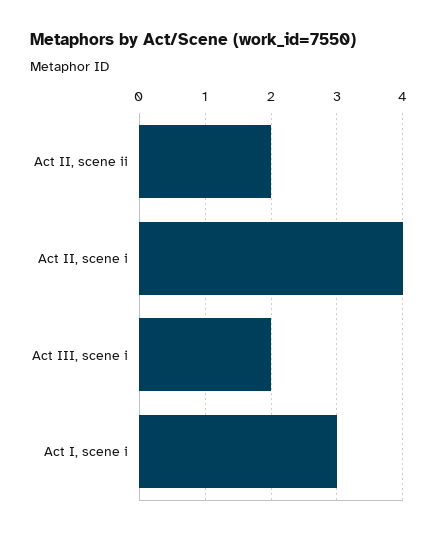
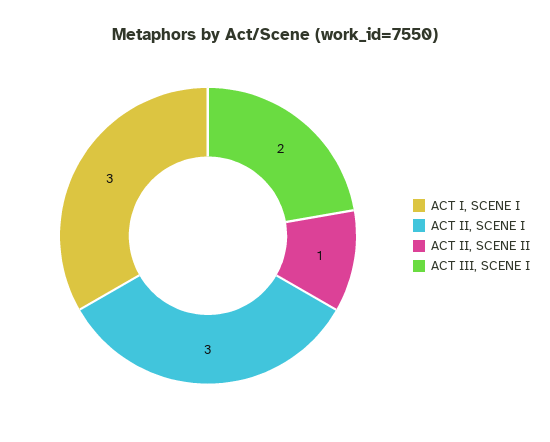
  {
-   "Act II, scene ii": 2,
+   "Act II, scene ii": 1,
-   "Act II, scene i": 4,
+   "Act II, scene i": 3,
    "Act III, scene i": 2,
    "Act I, scene i": 3
  }

